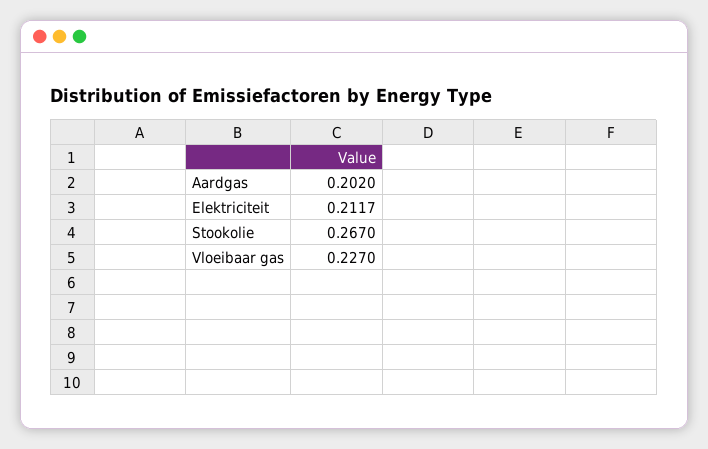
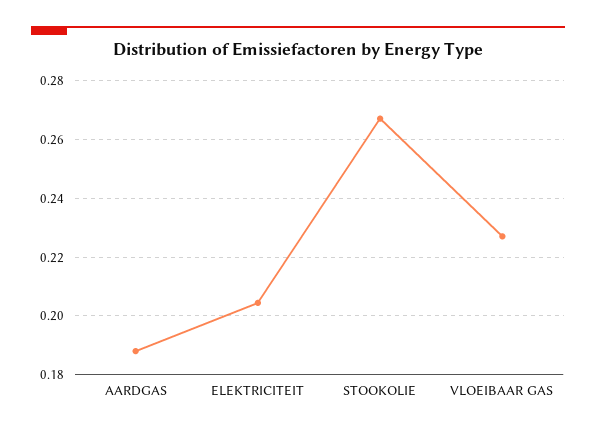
  {
-   "Aardgas": 0.202,
+   "Aardgas": 0.1875,
-   "Elektriciteit": 0.2117,
+   "Elektriciteit": 0.205,
    "Stookolie": 0.267,
    "Vloeibaar gas": 0.227
  }

